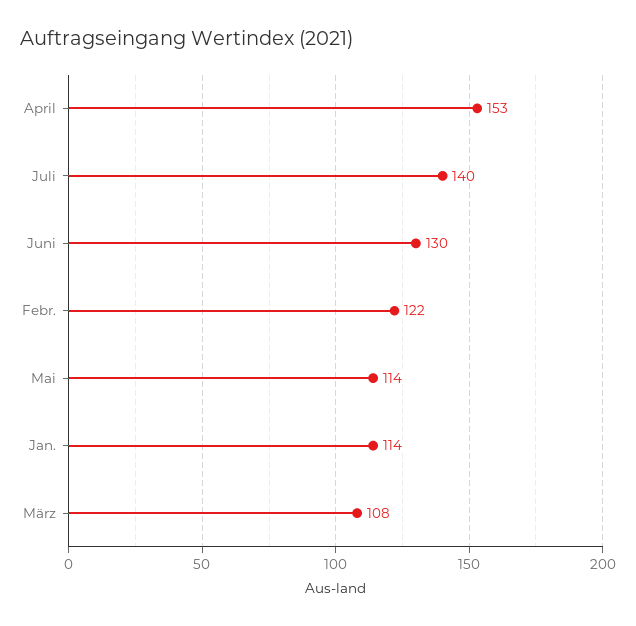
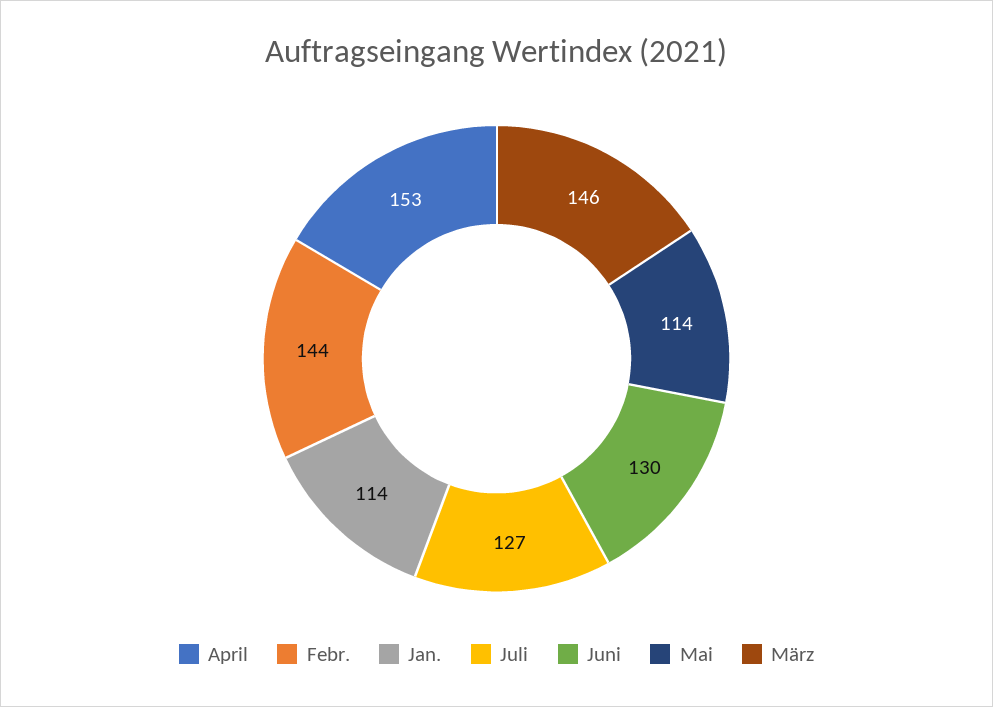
  {
    "April": 153,
-   "Juli": 140,
+   "Juli": 127,
    "Juni": 130,
-   "Febr.": 122,
+   "Febr.": 144,
    "Mai": 114,
    "Jan.": 114,
-   "März": 108
+   "März": 146
  }

